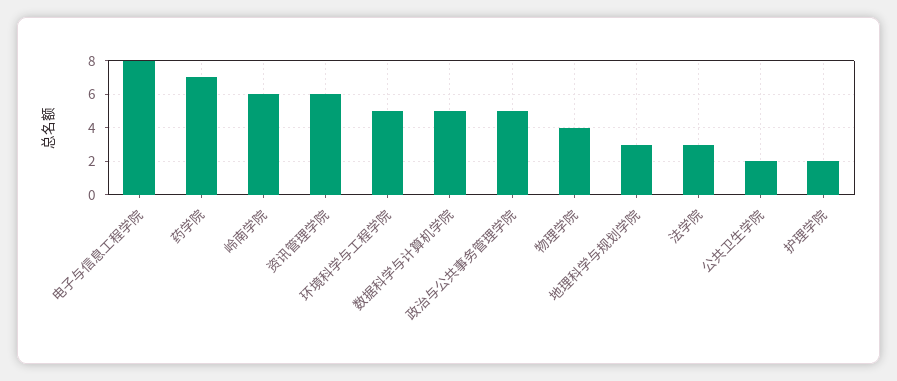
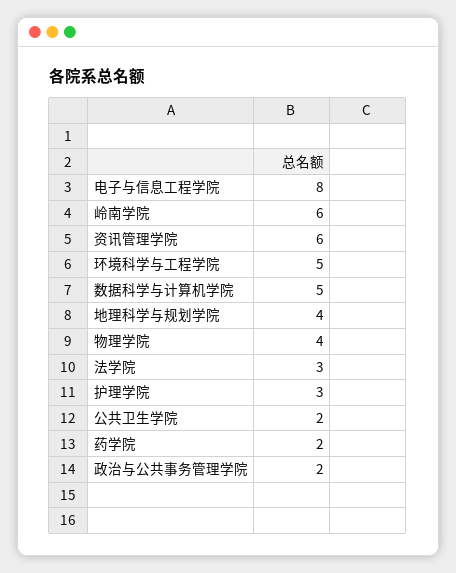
  {
    "电子与信息工程学院": 8,
-   "药学院": 7,
+   "药学院": 2,
    "岭南学院": 6,
    "资讯管理学院": 6,
    "环境科学与工程学院": 5,
    "数据科学与计算机学院": 5,
-   "政治与公共事务管理学院": 5,
+   "政治与公共事务管理学院": 2,
    "物理学院": 4,
-   "地理科学与规划学院": 3,
+   "地理科学与规划学院": 4,
    "法学院": 3,
    "公共卫生学院": 2,
-   "护理学院": 2
+   "护理学院": 3
  }

